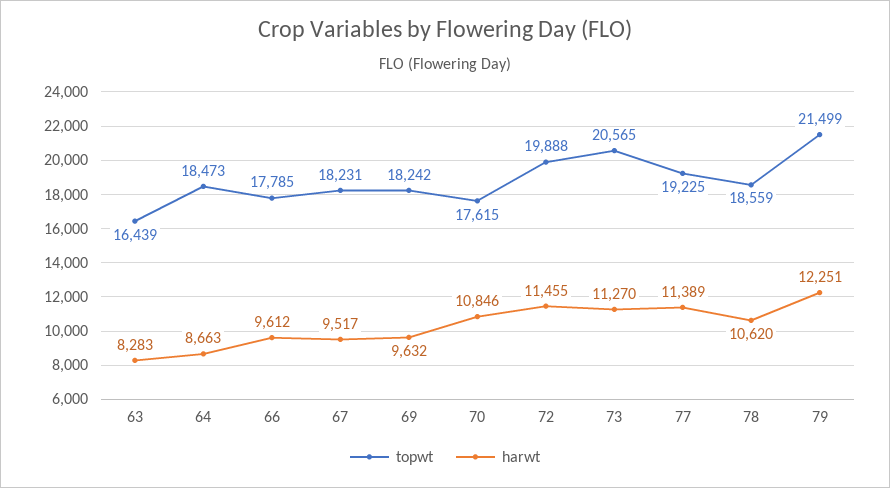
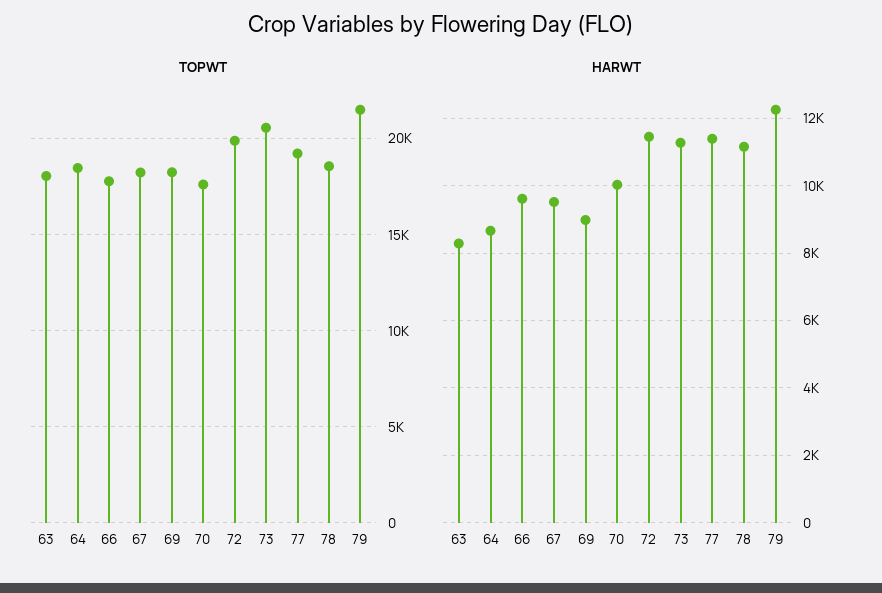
  {
    "topwt": {
-     "63": 16439,
+     "63": 18000,
      "64": 18473,
      "66": 17785,
      "67": 18231,
      "69": 18242,
      "70": 17615,
      "72": 19888,
      "73": 20565,
      "77": 19225,
      "78": 18559,
      "79": 21499
    },
    "harwt": {
      "63": 8283,
      "64": 8663,
      "66": 9612,
      "67": 9517,
-     "69": 9632,
+     "69": 9000,
-     "70": 10846,
+     "70": 10000,
      "72": 11455,
      "73": 11270,
      "77": 11389,
-     "78": 10620,
+     "78": 11200,
      "79": 12251
    }
  }

